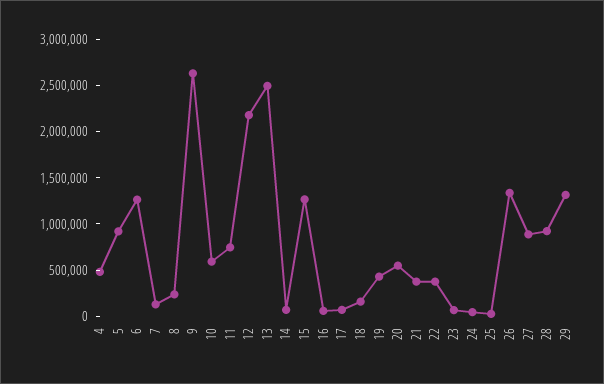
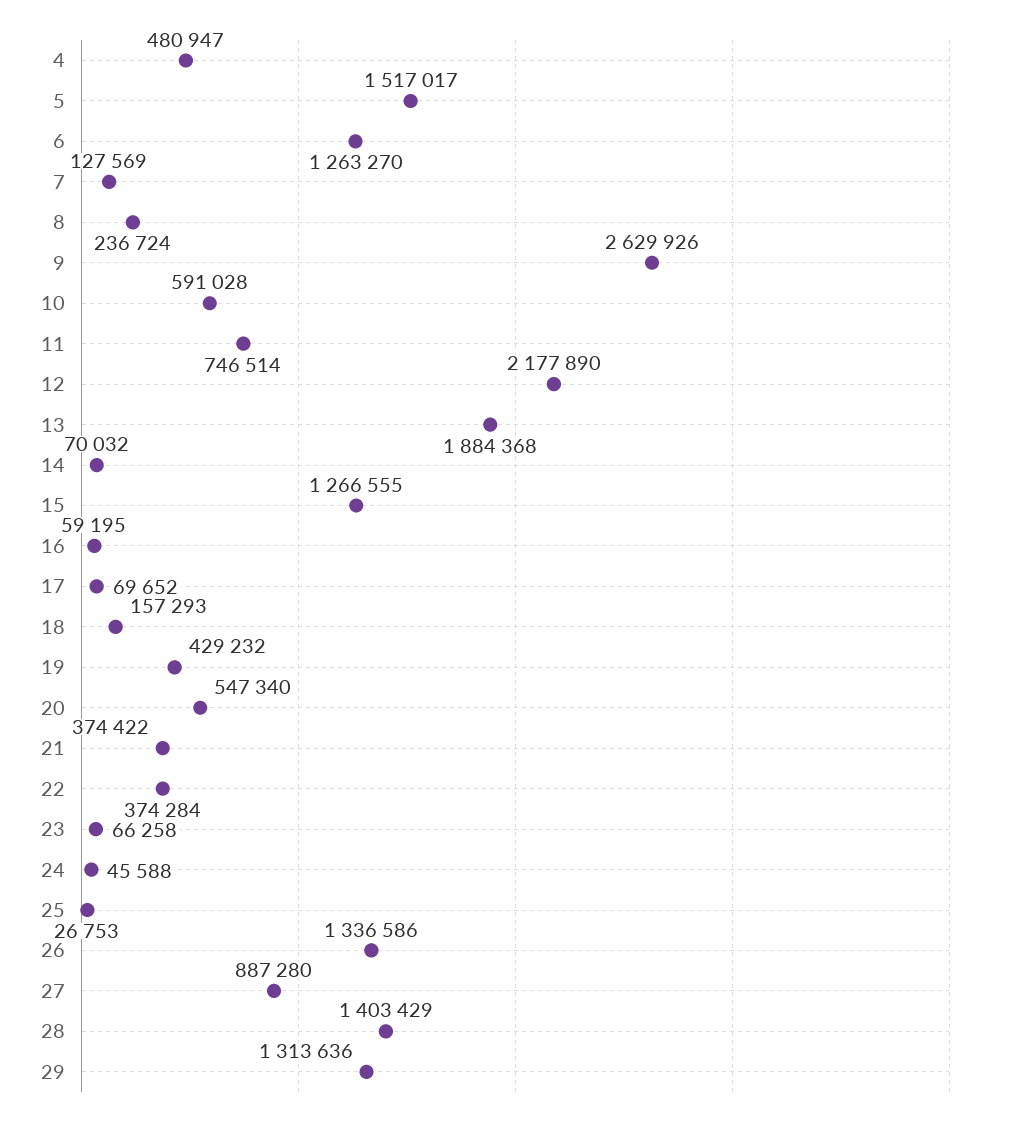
  {
    "4": 480947,
-   "5": 900000,
+   "5": 1517017,
    "6": 1263270,
    "7": 127569,
    "8": 236724,
    "9": 2629926,
    "10": 591028,
    "11": 746514,
    "12": 2177890,
-   "13": 2500000,
+   "13": 1884368,
    "14": 70032,
    "15": 1266555,
    "16": 59195,
    "17": 69652,
    "18": 157293,
    "19": 429232,
    "20": 547340,
    "21": 374422,
    "22": 374284,
    "23": 66258,
    "24": 45588,
    "25": 26753,
    "26": 1336586,
    "27": 887280,
-   "28": 900000,
+   "28": 1403429,
    "29": 1313636
  }

